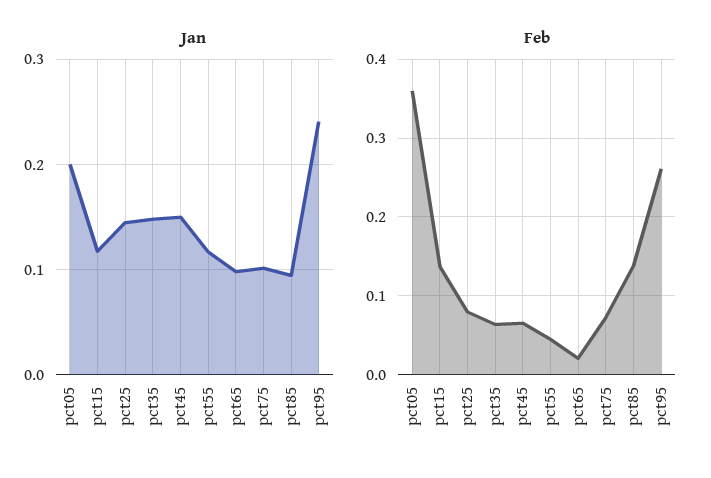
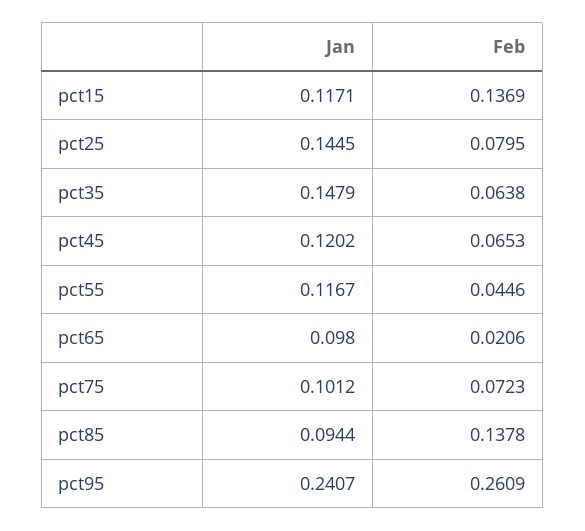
  {
    "Jan": {
-     "pct05": 0.2,
      "pct15": 0.1171,
      "pct25": 0.1445,
      "pct35": 0.1479,
-     "pct45": 0.15,
+     "pct45": 0.1202,
      "pct55": 0.1167,
      "pct65": 0.098,
      "pct75": 0.1012,
      "pct85": 0.0944,
      "pct95": 0.2407
    },
    "Feb": {
-     "pct05": 0.36,
      "pct15": 0.1369,
      "pct25": 0.0795,
      "pct35": 0.0638,
      "pct45": 0.0653,
      "pct55": 0.0446,
      "pct65": 0.0206,
      "pct75": 0.0723,
      "pct85": 0.1378,
      "pct95": 0.2609
    }
  }

